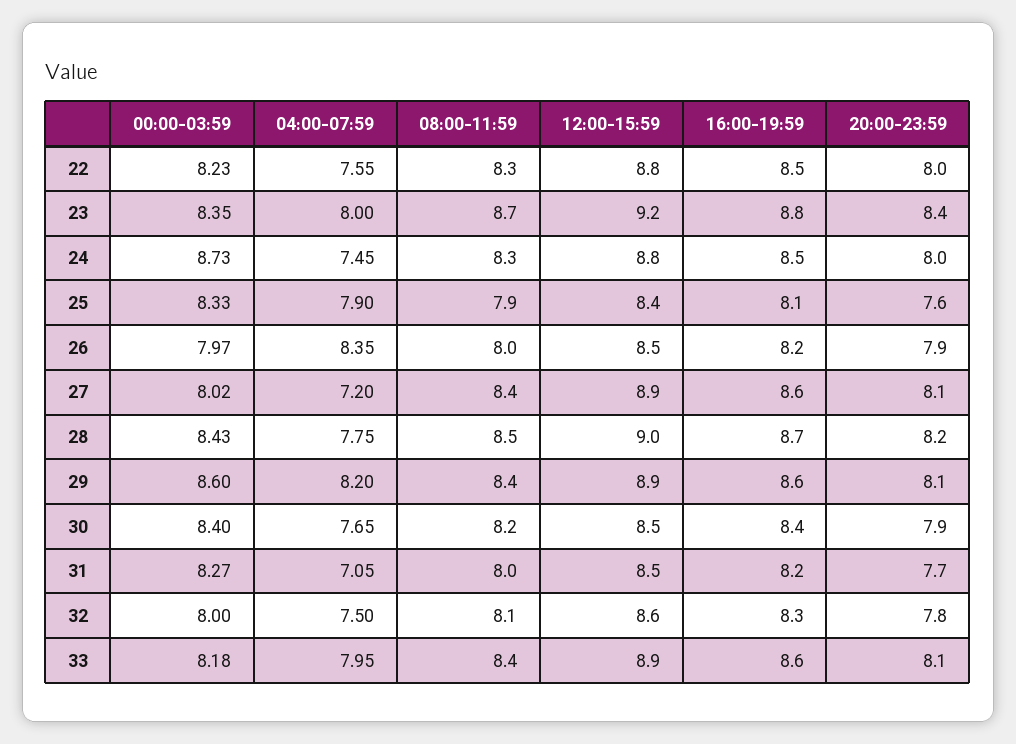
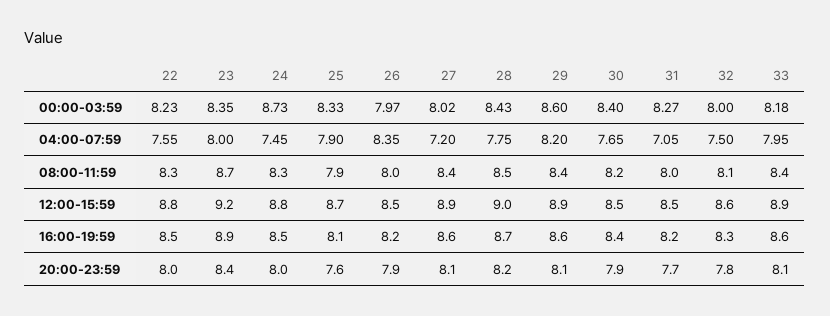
  {
    "00:00-03:59": {
      "22": 8.23,
      "23": 8.35,
      "24": 8.73,
      "25": 8.33,
      "26": 7.97,
      "27": 8.02,
      "28": 8.43,
      "29": 8.6,
      "30": 8.4,
      "31": 8.27,
      "32": 8,
      "33": 8.18
    },
    "04:00-07:59": {
      "22": 7.55,
      "23": 8,
      "24": 7.45,
      "25": 7.9,
      "26": 8.35,
      "27": 7.2,
      "28": 7.75,
      "29": 8.2,
      "30": 7.65,
      "31": 7.05,
      "32": 7.5,
      "33": 7.95
    },
    "08:00-11:59": {
      "22": 8.3,
      "23": 8.7,
      "24": 8.3,
      "25": 7.9,
      "26": 8,
      "27": 8.4,
      "28": 8.5,
      "29": 8.4,
      "30": 8.2,
      "31": 8,
      "32": 8.1,
      "33": 8.4
    },
    "12:00-15:59": {
      "22": 8.8,
      "23": 9.2,
      "24": 8.8,
-     "25": 8.4,
+     "25": 8.7,
      "26": 8.5,
      "27": 8.9,
      "28": 9,
      "29": 8.9,
      "30": 8.5,
      "31": 8.5,
      "32": 8.6,
      "33": 8.9
    },
    "16:00-19:59": {
      "22": 8.5,
-     "23": 8.8,
+     "23": 8.9,
      "24": 8.5,
      "25": 8.1,
      "26": 8.2,
      "27": 8.6,
      "28": 8.7,
      "29": 8.6,
      "30": 8.4,
      "31": 8.2,
      "32": 8.3,
      "33": 8.6
    },
    "20:00-23:59": {
      "22": 8,
      "23": 8.4,
      "24": 8,
      "25": 7.6,
      "26": 7.9,
      "27": 8.1,
      "28": 8.2,
      "29": 8.1,
      "30": 7.9,
      "31": 7.7,
      "32": 7.8,
      "33": 8.1
    }
  }

